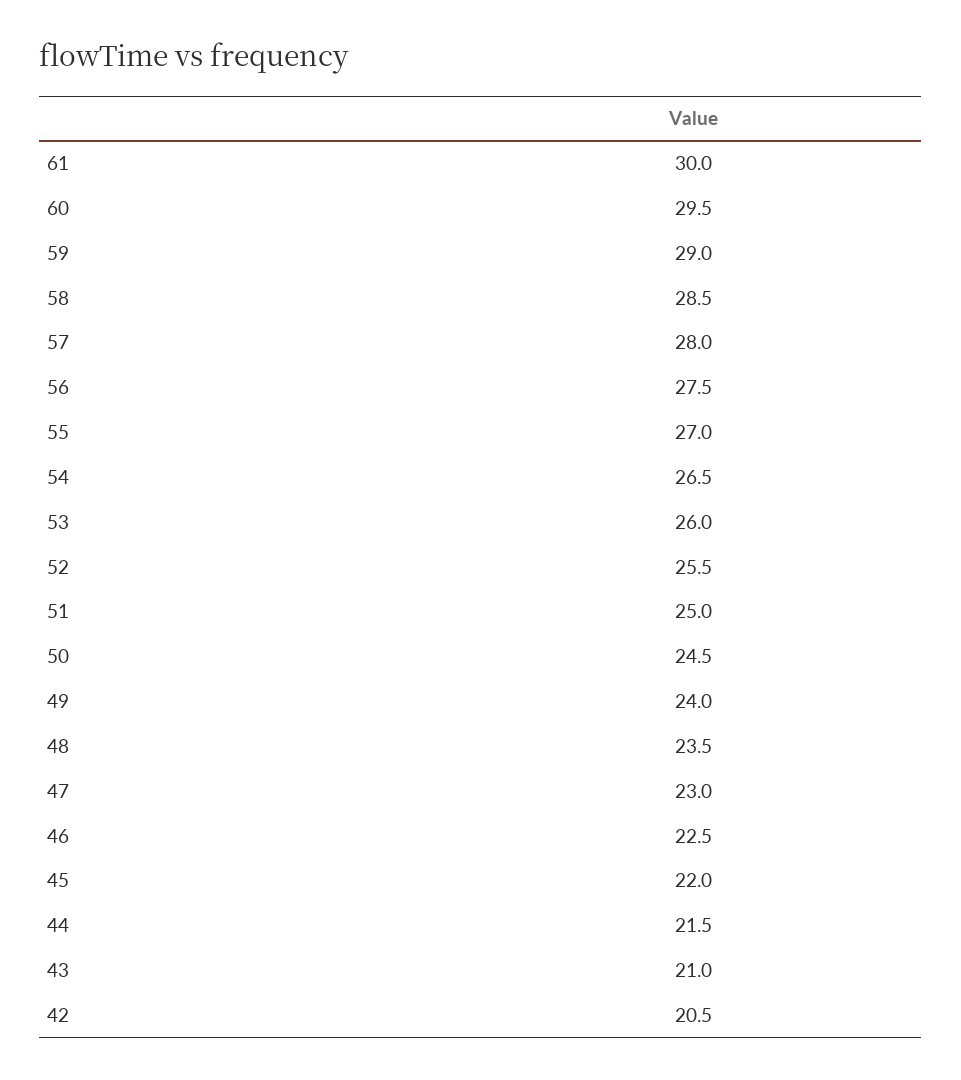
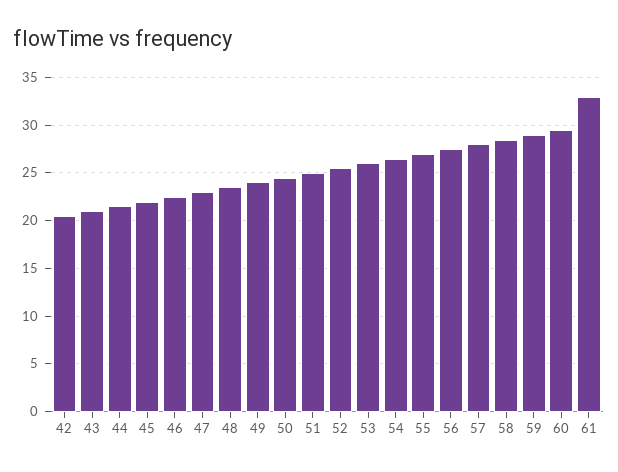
  {
-   "61": 30,
+   "61": 33,
    "60": 29.5,
    "59": 29,
    "58": 28.5,
    "57": 28,
    "56": 27.5,
    "55": 27,
    "54": 26.5,
    "53": 26,
    "52": 25.5,
    "51": 25,
    "50": 24.5,
    "49": 24,
    "48": 23.5,
    "47": 23,
    "46": 22.5,
    "45": 22,
    "44": 21.5,
    "43": 21,
    "42": 20.5
  }

